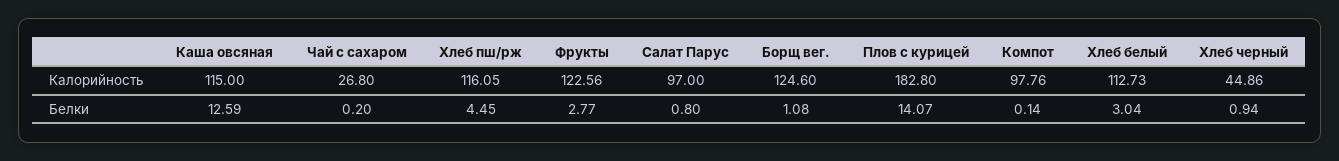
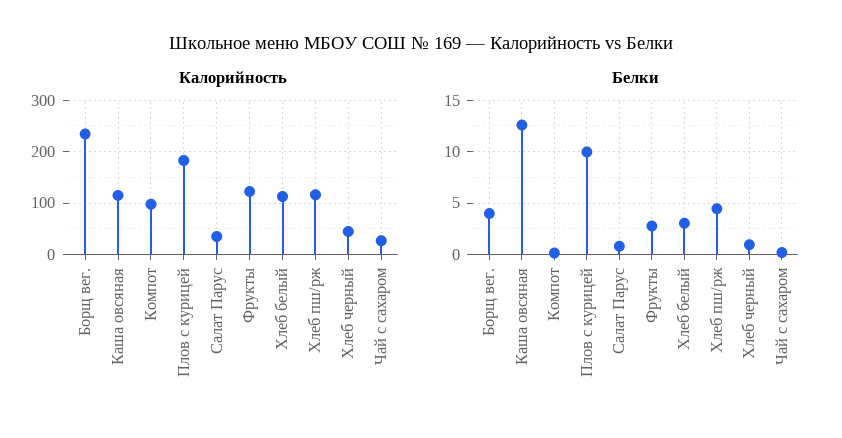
  {
    "Калорийность": {
      "Каша овсяная": 115,
      "Чай с сахаром": 26.8,
      "Хлеб пш/рж": 116.05,
      "Фрукты": 122.56,
-     "Салат Парус": 97,
+     "Салат Парус": 40,
-     "Борщ вег.": 124.6,
+     "Борщ вег.": 240,
      "Плов с курицей": 182.8,
      "Компот": 97.76,
      "Хлеб белый": 112.73,
      "Хлеб черный": 44.86
    },
    "Белки": {
      "Каша овсяная": 12.59,
      "Чай с сахаром": 0.2,
      "Хлеб пш/рж": 4.45,
      "Фрукты": 2.77,
      "Салат Парус": 0.8,
-     "Борщ вег.": 1.08,
+     "Борщ вег.": 4,
-     "Плов с курицей": 14.07,
+     "Плов с курицей": 10,
      "Компот": 0.14,
      "Хлеб белый": 3.04,
      "Хлеб черный": 0.94
    }
  }

